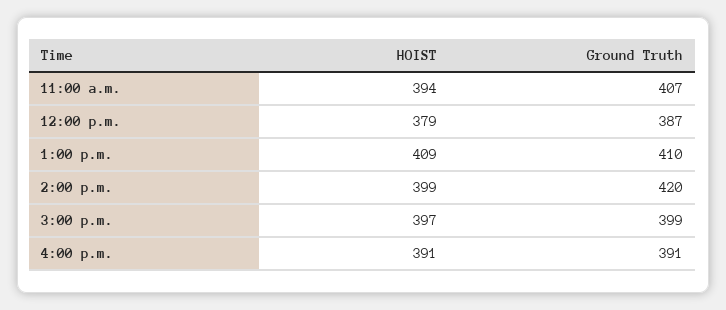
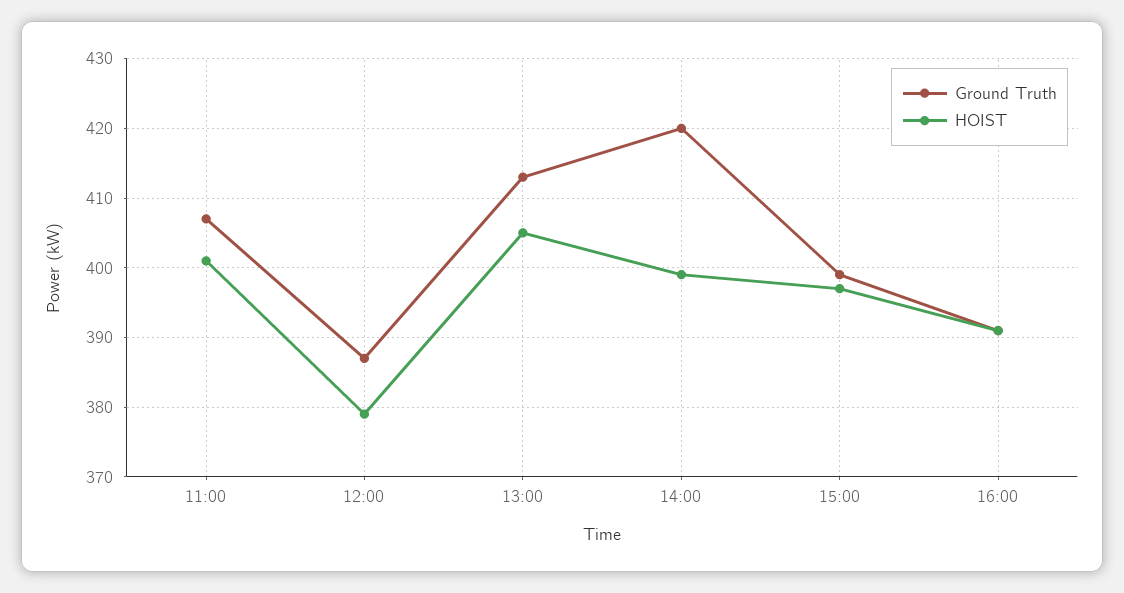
  {
    "HOIST": {
-     "11:00 a.m.": 394,
+     "11:00 a.m.": 401,
      "12:00 p.m.": 379,
-     "1:00 p.m.": 409,
+     "1:00 p.m.": 405,
      "2:00 p.m.": 399,
      "3:00 p.m.": 397,
      "4:00 p.m.": 391
    },
    "Ground Truth": {
      "11:00 a.m.": 407,
      "12:00 p.m.": 387,
-     "1:00 p.m.": 410,
+     "1:00 p.m.": 413,
      "2:00 p.m.": 420,
      "3:00 p.m.": 399,
      "4:00 p.m.": 391
    }
  }

